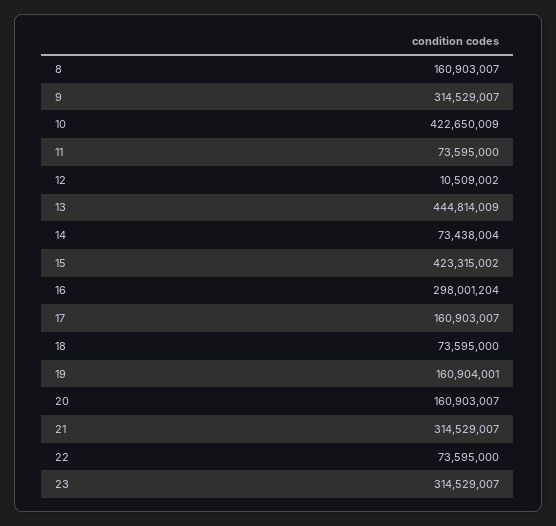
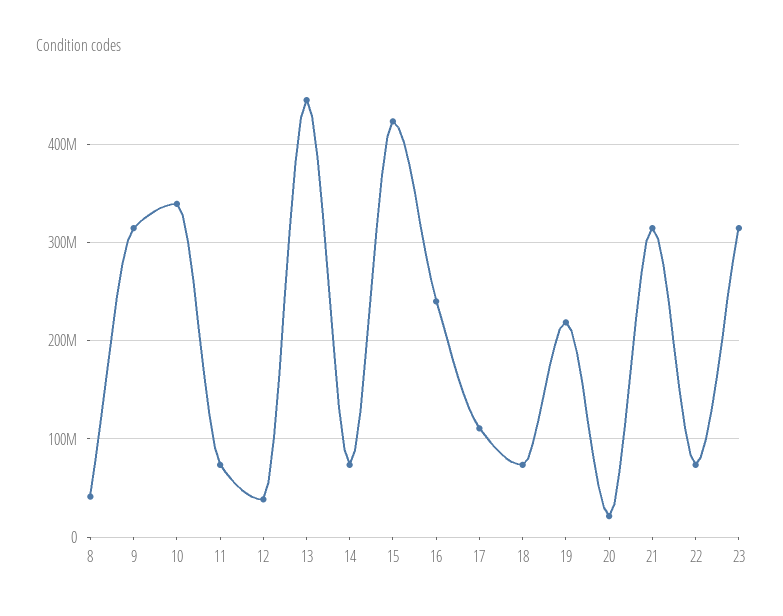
  {
-   "8": 160903007,
+   "8": 40000000,
    "9": 314529007,
-   "10": 422650009,
+   "10": 340000000,
    "11": 73595000,
-   "12": 10509002,
+   "12": 40000000,
    "13": 444814009,
    "14": 73438004,
    "15": 423315002,
-   "16": 298001204,
+   "16": 240000000,
-   "17": 160903007,
+   "17": 110000000,
    "18": 73595000,
-   "19": 160904001,
+   "19": 220000000,
-   "20": 160903007,
+   "20": 20000000,
    "21": 314529007,
    "22": 73595000,
    "23": 314529007
  }

